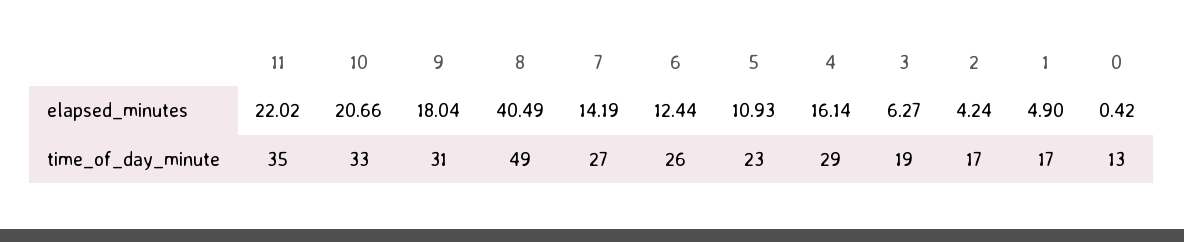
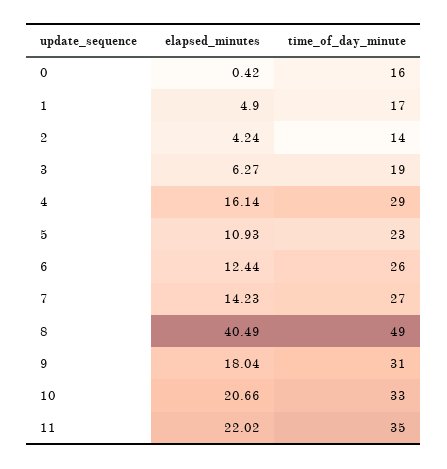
  {
    "11": {
      "elapsed_minutes": 22.02,
      "time_of_day_minute": 35
    },
    "10": {
      "elapsed_minutes": 20.66,
      "time_of_day_minute": 33
    },
    "9": {
      "elapsed_minutes": 18.04,
      "time_of_day_minute": 31
    },
    "8": {
      "elapsed_minutes": 40.49,
      "time_of_day_minute": 49
    },
    "7": {
-     "elapsed_minutes": 14.19,
+     "elapsed_minutes": 14.23,
      "time_of_day_minute": 27
    },
    "6": {
      "elapsed_minutes": 12.44,
      "time_of_day_minute": 26
    },
    "5": {
      "elapsed_minutes": 10.93,
      "time_of_day_minute": 23
    },
    "4": {
      "elapsed_minutes": 16.14,
      "time_of_day_minute": 29
    },
    "3": {
      "elapsed_minutes": 6.27,
      "time_of_day_minute": 19
    },
    "2": {
      "elapsed_minutes": 4.24,
-     "time_of_day_minute": 17
+     "time_of_day_minute": 14
    },
    "1": {
      "elapsed_minutes": 4.9,
      "time_of_day_minute": 17
    },
    "0": {
      "elapsed_minutes": 0.42,
-     "time_of_day_minute": 13
+     "time_of_day_minute": 16
    }
  }

